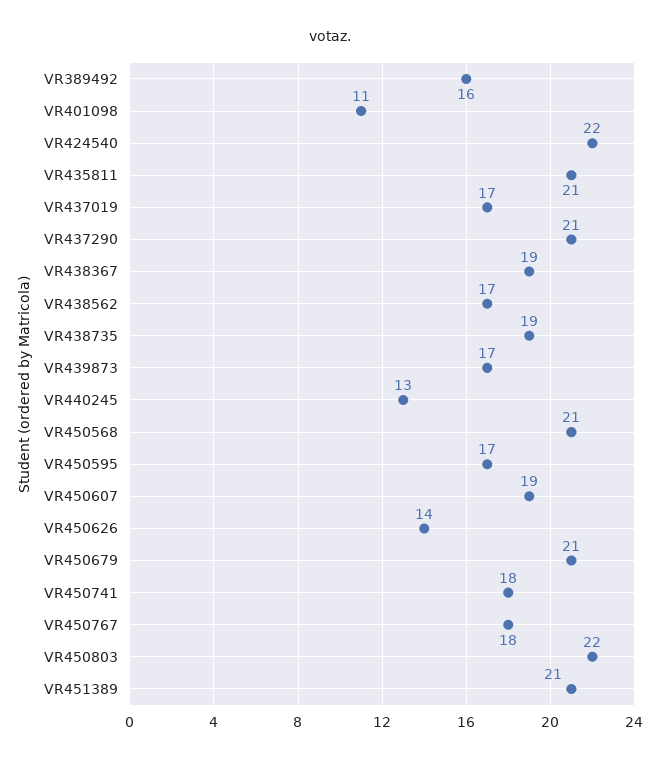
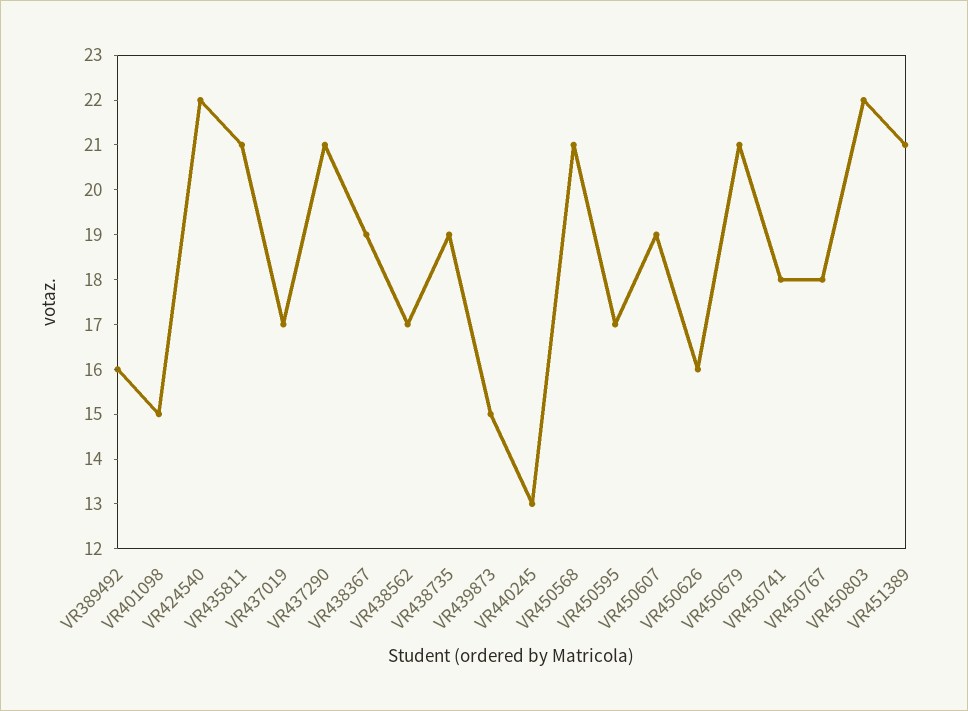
  {
    "VR389492": 16,
-   "VR401098": 11,
+   "VR401098": 15,
    "VR424540": 22,
    "VR435811": 21,
    "VR437019": 17,
    "VR437290": 21,
    "VR438367": 19,
    "VR438562": 17,
    "VR438735": 19,
-   "VR439873": 17,
+   "VR439873": 15,
    "VR440245": 13,
    "VR450568": 21,
    "VR450595": 17,
    "VR450607": 19,
-   "VR450626": 14,
+   "VR450626": 16,
    "VR450679": 21,
    "VR450741": 18,
    "VR450767": 18,
    "VR450803": 22,
    "VR451389": 21
  }

